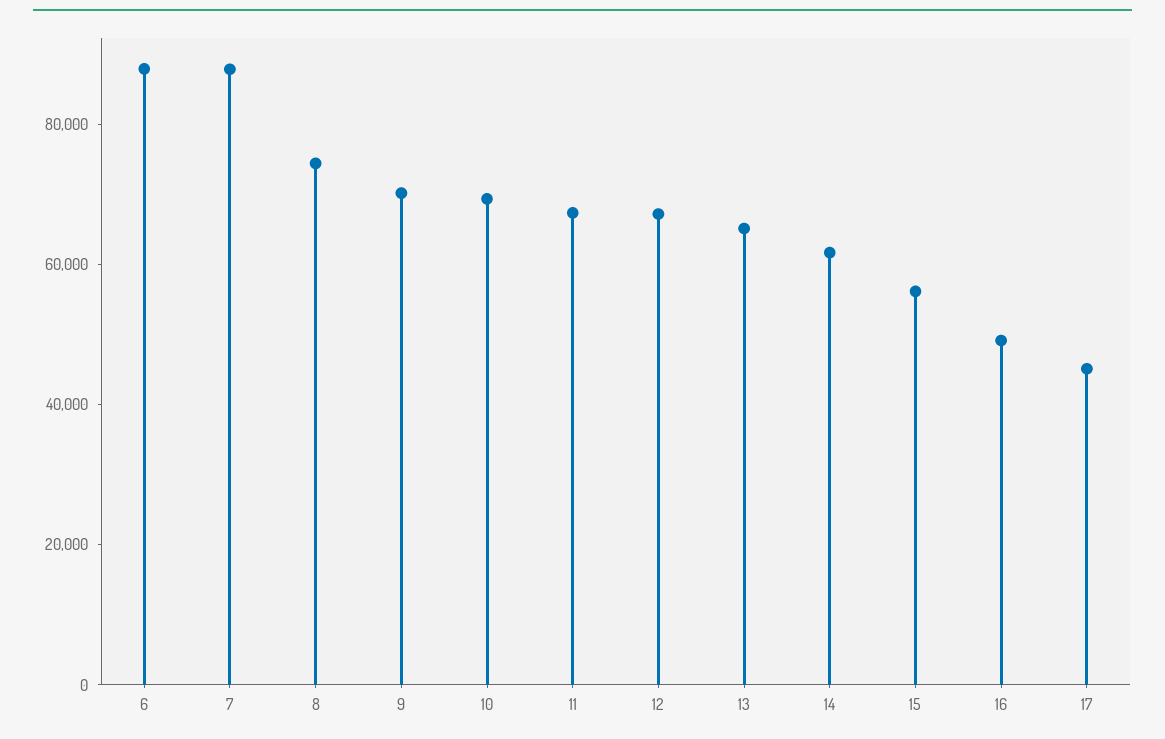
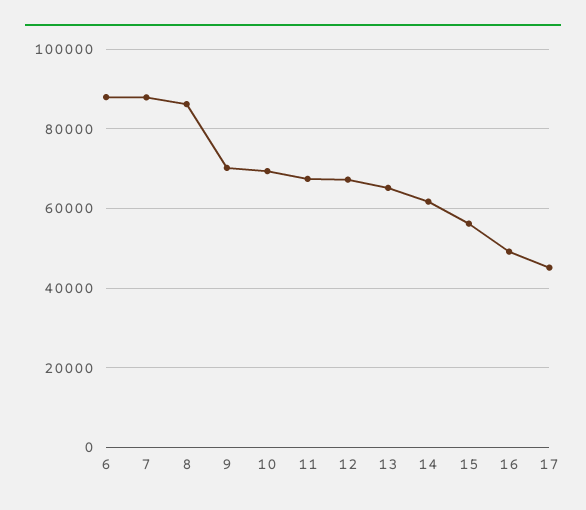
  {
    "6": 88000,
    "7": 88000,
-   "8": 75000,
+   "8": 86000,
    "9": 70000,
    "10": 70000,
    "11": 68000,
    "12": 68000,
    "13": 66000,
    "14": 62000,
    "15": 56000,
    "16": 50000,
    "17": 46000
  }

